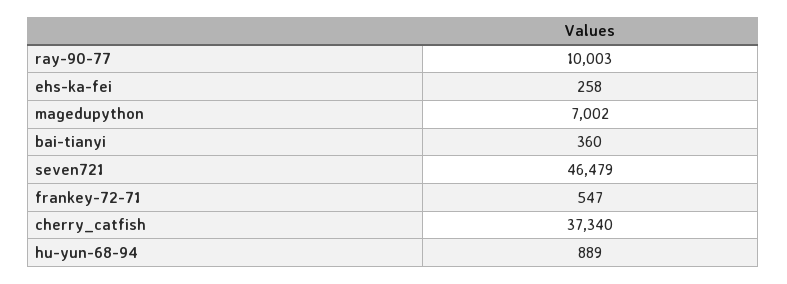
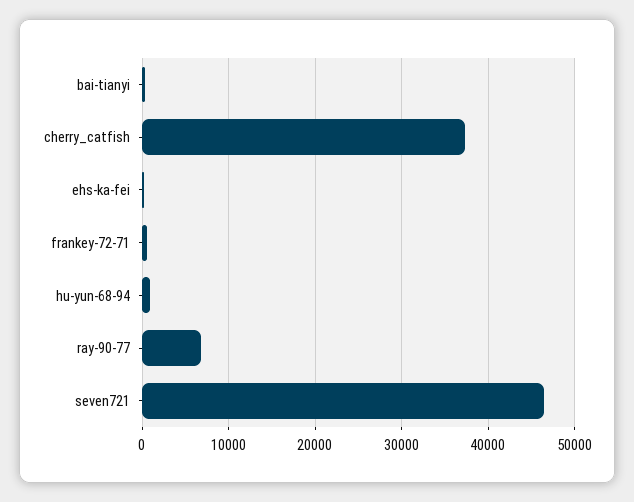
  {
-   "ray-90-77": 10003,
+   "ray-90-77": 7000,
    "ehs-ka-fei": 258,
-   "magedupython": 7002,
    "bai-tianyi": 360,
    "seven721": 46479,
    "frankey-72-71": 547,
    "cherry_catfish": 37340,
    "hu-yun-68-94": 889
  }

